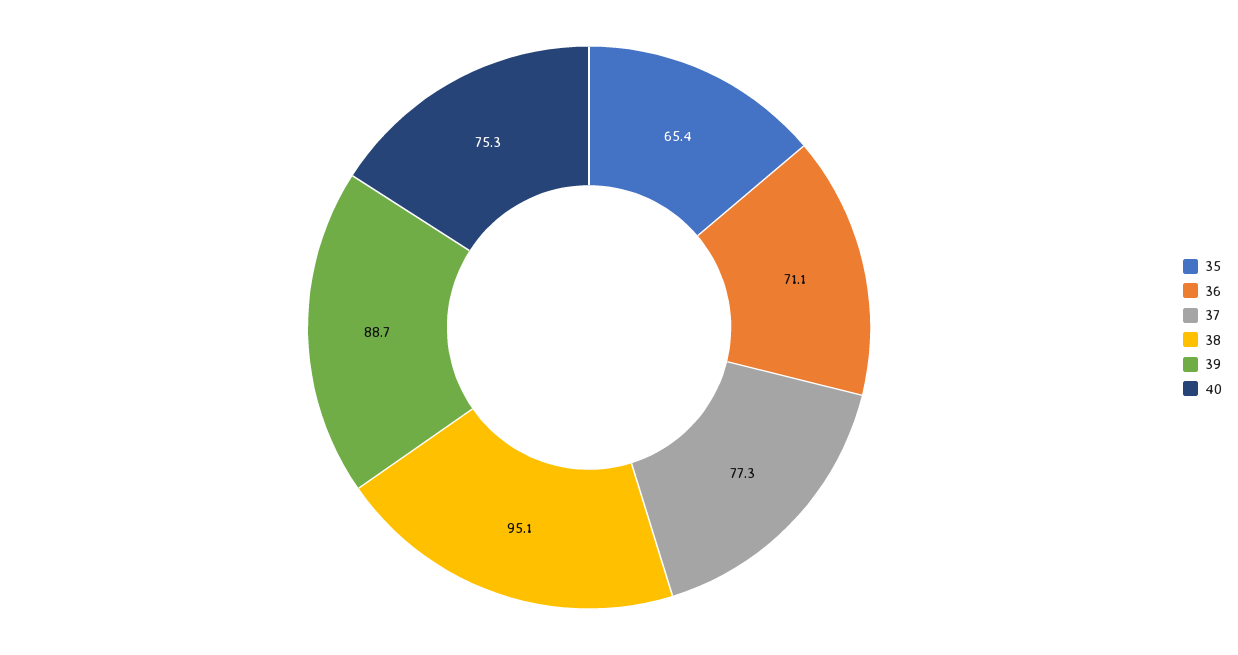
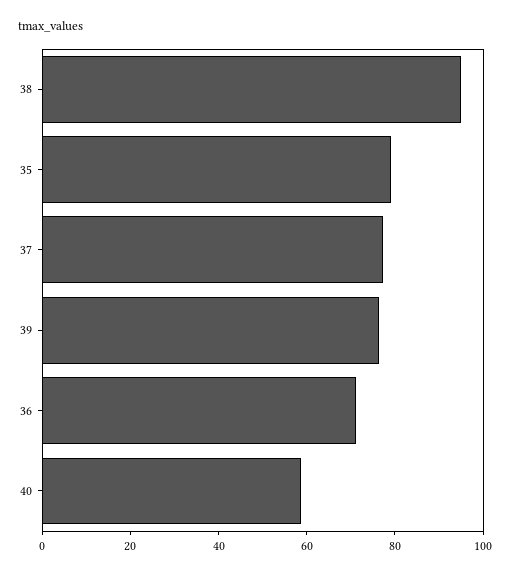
  {
-   "35": 65.4,
+   "35": 80,
    "36": 71.1,
    "37": 77.3,
    "38": 95.1,
-   "39": 88.7,
+   "39": 75,
-   "40": 75.3
+   "40": 60
  }

